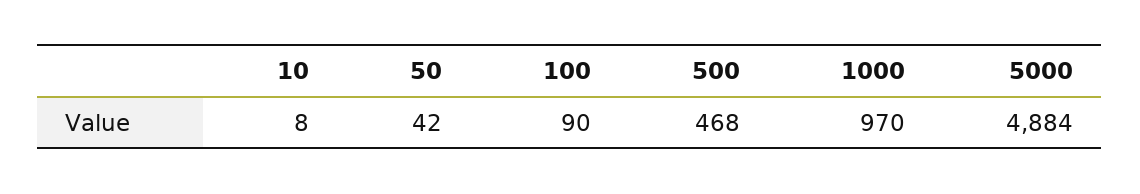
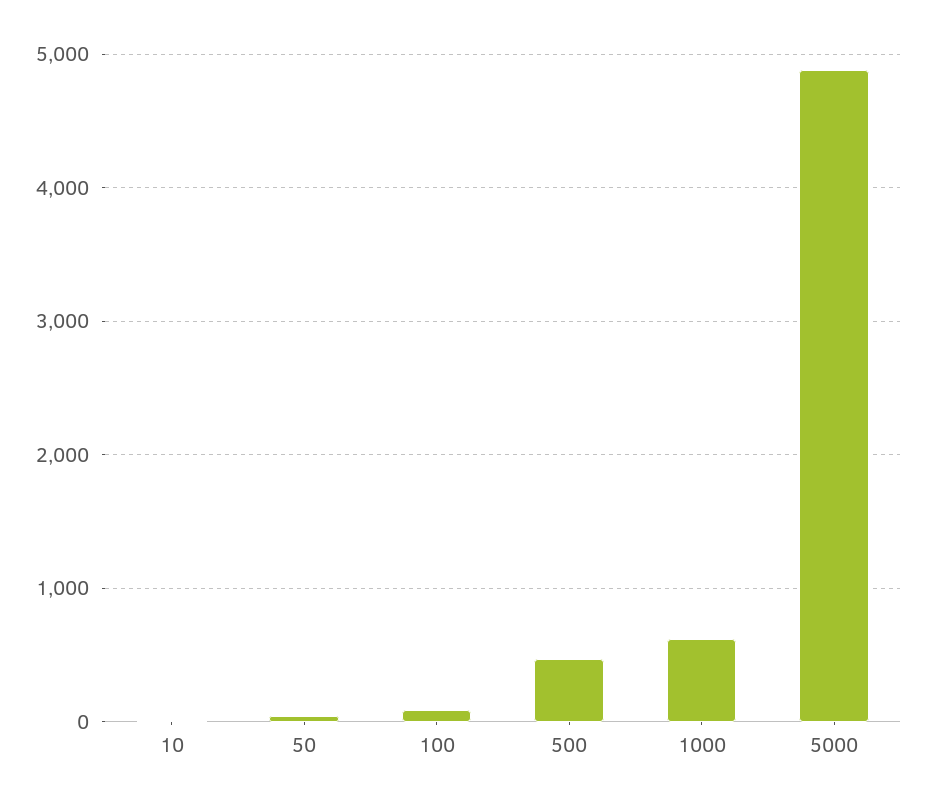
  {
    "10": 8,
    "50": 42,
    "100": 90,
    "500": 468,
-   "1000": 970,
+   "1000": 600,
    "5000": 4884
  }

